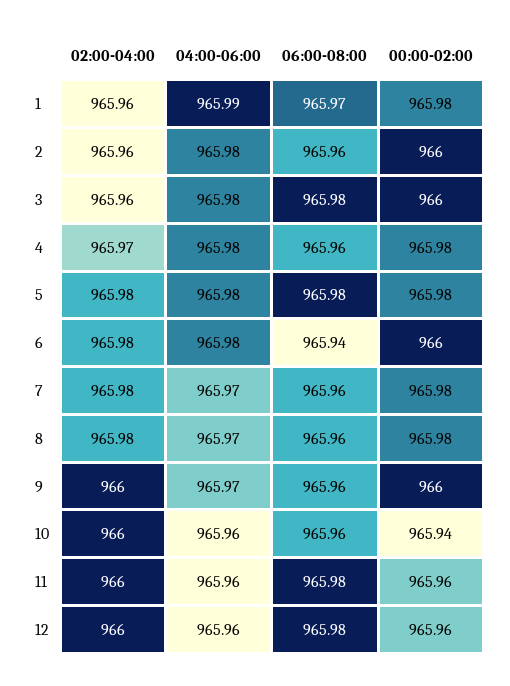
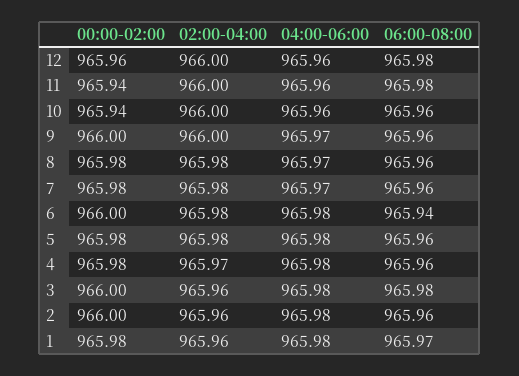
  {
    "02:00-04:00": {
      "1": 965.96,
      "2": 965.96,
      "3": 965.96,
      "4": 965.97,
      "5": 965.98,
      "6": 965.98,
      "7": 965.98,
      "8": 965.98,
      "9": 966,
      "10": 966,
      "11": 966,
      "12": 966
    },
    "04:00-06:00": {
-     "1": 965.99,
+     "1": 965.98,
      "2": 965.98,
      "3": 965.98,
      "4": 965.98,
      "5": 965.98,
      "6": 965.98,
      "7": 965.97,
      "8": 965.97,
      "9": 965.97,
      "10": 965.96,
      "11": 965.96,
      "12": 965.96
    },
    "06:00-08:00": {
      "1": 965.97,
      "2": 965.96,
      "3": 965.98,
      "4": 965.96,
-     "5": 965.98,
+     "5": 965.96,
      "6": 965.94,
      "7": 965.96,
      "8": 965.96,
      "9": 965.96,
      "10": 965.96,
      "11": 965.98,
      "12": 965.98
    },
    "00:00-02:00": {
      "1": 965.98,
      "2": 966,
      "3": 966,
      "4": 965.98,
      "5": 965.98,
      "6": 966,
      "7": 965.98,
      "8": 965.98,
      "9": 966,
      "10": 965.94,
-     "11": 965.96,
+     "11": 965.94,
      "12": 965.96
    }
  }

